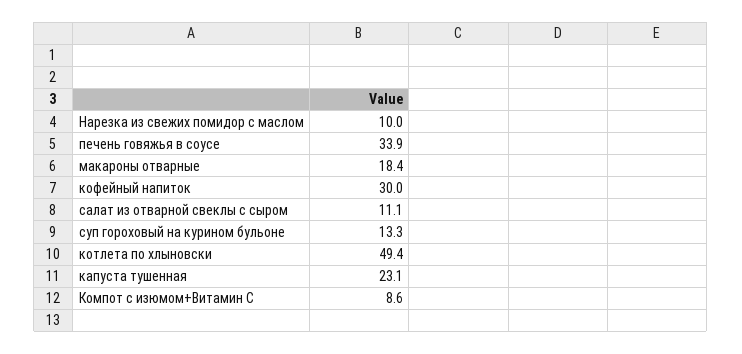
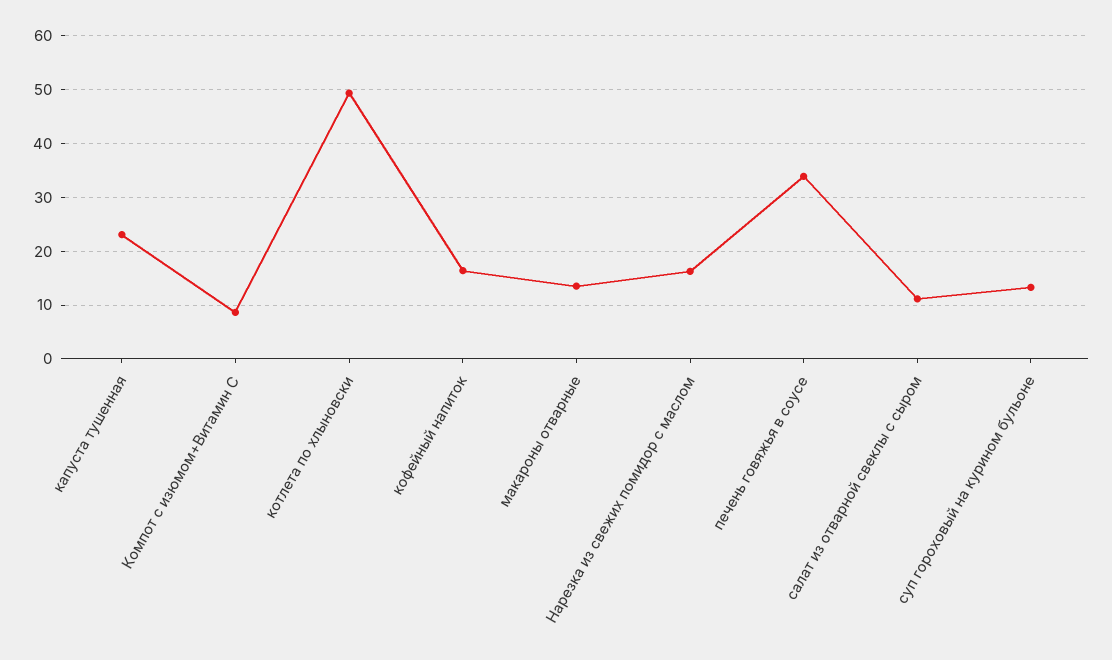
  {
-   "Нарезка из свежих помидор с маслом": 10,
+   "Нарезка из свежих помидор с маслом": 16,
    "печень говяжья в соусе": 33.9,
-   "макароны отварные": 18.4,
+   "макароны отварные": 14,
-   "кофейный напиток": 30,
+   "кофейный напиток": 16,
    "салат из отварной свеклы с сыром": 11.1,
    "суп гороховый на курином бульоне": 13.3,
    "котлета по хлыновски": 49.4,
    "капуста тушенная": 23.1,
    "Компот с изюмом+Витамин С": 8.6
  }

